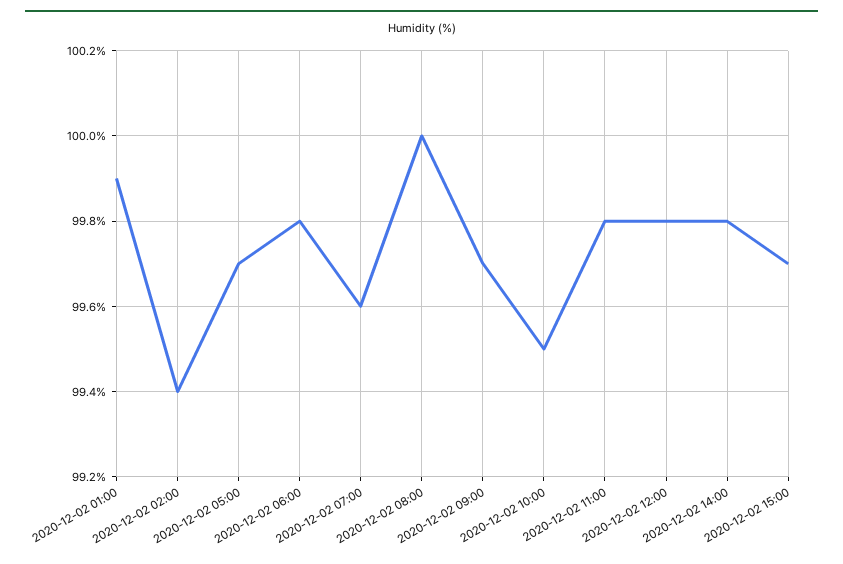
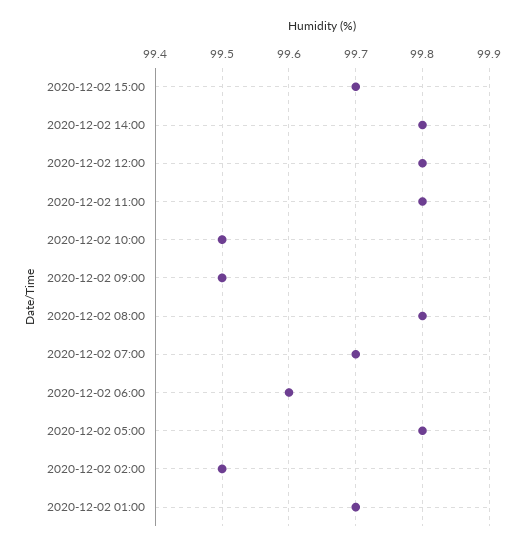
  {
-   "2020-12-02 01:00": 99.9,
+   "2020-12-02 01:00": 99.7,
-   "2020-12-02 02:00": 99.4,
+   "2020-12-02 02:00": 99.5,
-   "2020-12-02 05:00": 99.7,
+   "2020-12-02 05:00": 99.8,
-   "2020-12-02 06:00": 99.8,
+   "2020-12-02 06:00": 99.6,
-   "2020-12-02 07:00": 99.6,
+   "2020-12-02 07:00": 99.7,
-   "2020-12-02 08:00": 100,
+   "2020-12-02 08:00": 99.8,
-   "2020-12-02 09:00": 99.7,
+   "2020-12-02 09:00": 99.5,
    "2020-12-02 10:00": 99.5,
    "2020-12-02 11:00": 99.8,
    "2020-12-02 12:00": 99.8,
    "2020-12-02 14:00": 99.8,
    "2020-12-02 15:00": 99.7
  }

